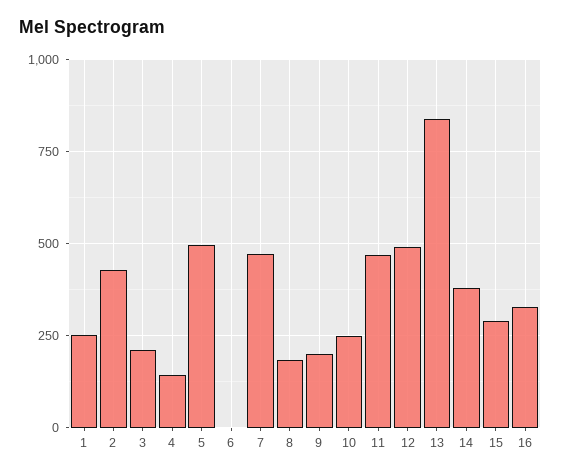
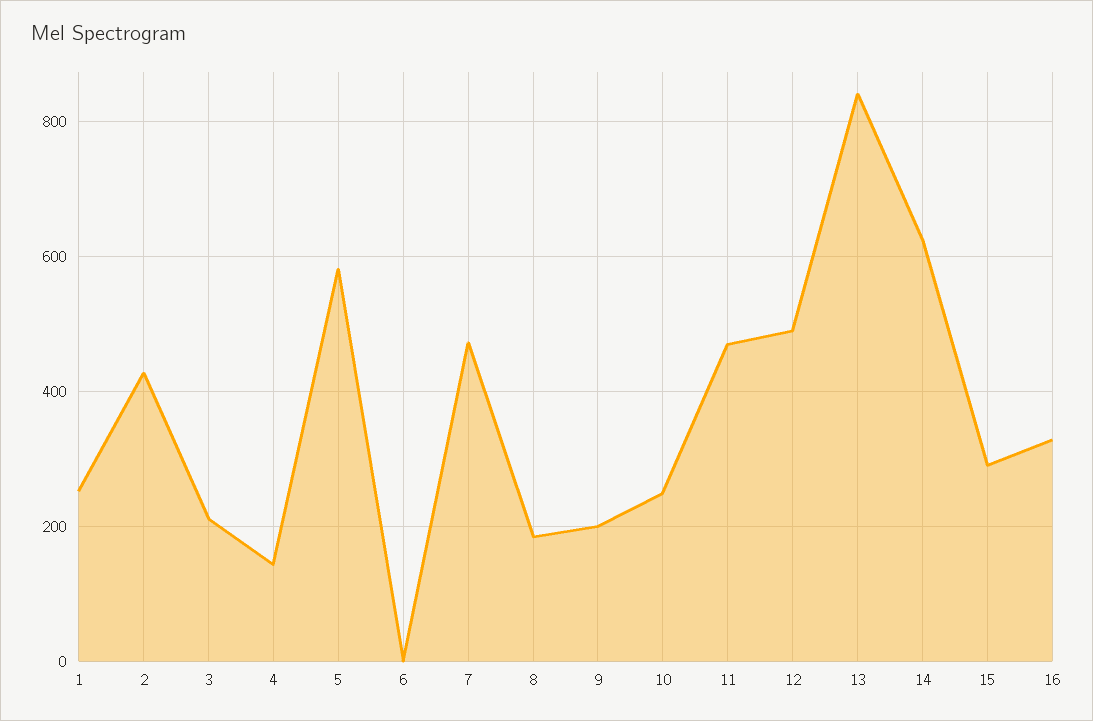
  {
    "1": 260,
    "2": 420,
    "3": 220,
    "4": 140,
-   "5": 500,
+   "5": 580,
    "6": 0,
    "7": 480,
    "8": 180,
    "9": 200,
    "10": 240,
    "11": 480,
    "12": 500,
    "13": 840,
-   "14": 375,
+   "14": 620,
    "15": 300,
    "16": 320
  }

